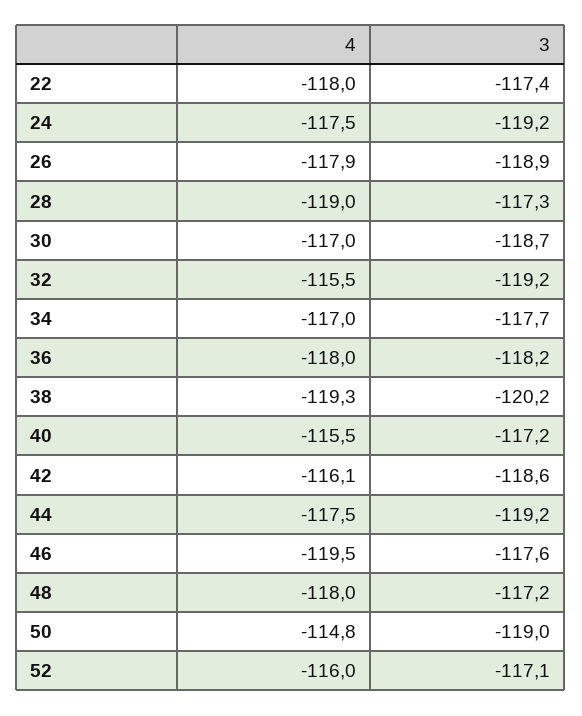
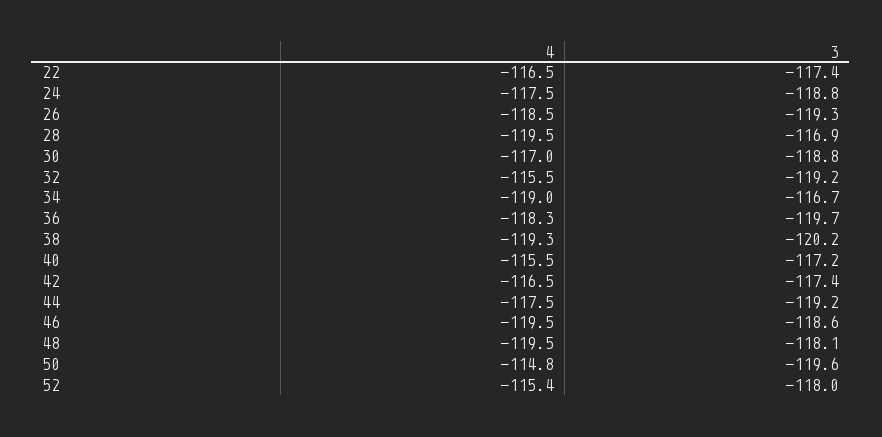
  {
    "4": {
-     "22": -118,
+     "22": -116.5,
      "24": -117.5,
-     "26": -117.9,
+     "26": -118.5,
-     "28": -119,
+     "28": -119.5,
      "30": -117,
      "32": -115.5,
-     "34": -117,
+     "34": -119,
-     "36": -118,
+     "36": -118.3,
      "38": -119.3,
      "40": -115.5,
-     "42": -116.1,
+     "42": -116.5,
      "44": -117.5,
      "46": -119.5,
-     "48": -118,
+     "48": -119.5,
      "50": -114.8,
-     "52": -116
+     "52": -115.4
    },
    "3": {
      "22": -117.4,
-     "24": -119.2,
+     "24": -118.8,
-     "26": -118.9,
+     "26": -119.3,
-     "28": -117.3,
+     "28": -116.9,
-     "30": -118.7,
+     "30": -118.8,
      "32": -119.2,
-     "34": -117.7,
+     "34": -116.7,
-     "36": -118.2,
+     "36": -119.7,
      "38": -120.2,
      "40": -117.2,
-     "42": -118.6,
+     "42": -117.4,
      "44": -119.2,
-     "46": -117.6,
+     "46": -118.6,
-     "48": -117.2,
+     "48": -118.1,
-     "50": -119,
+     "50": -119.6,
-     "52": -117.1
+     "52": -118
    }
  }

